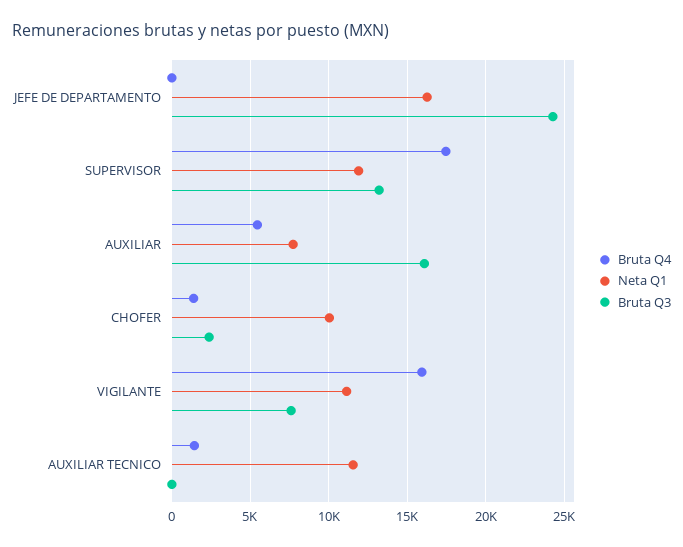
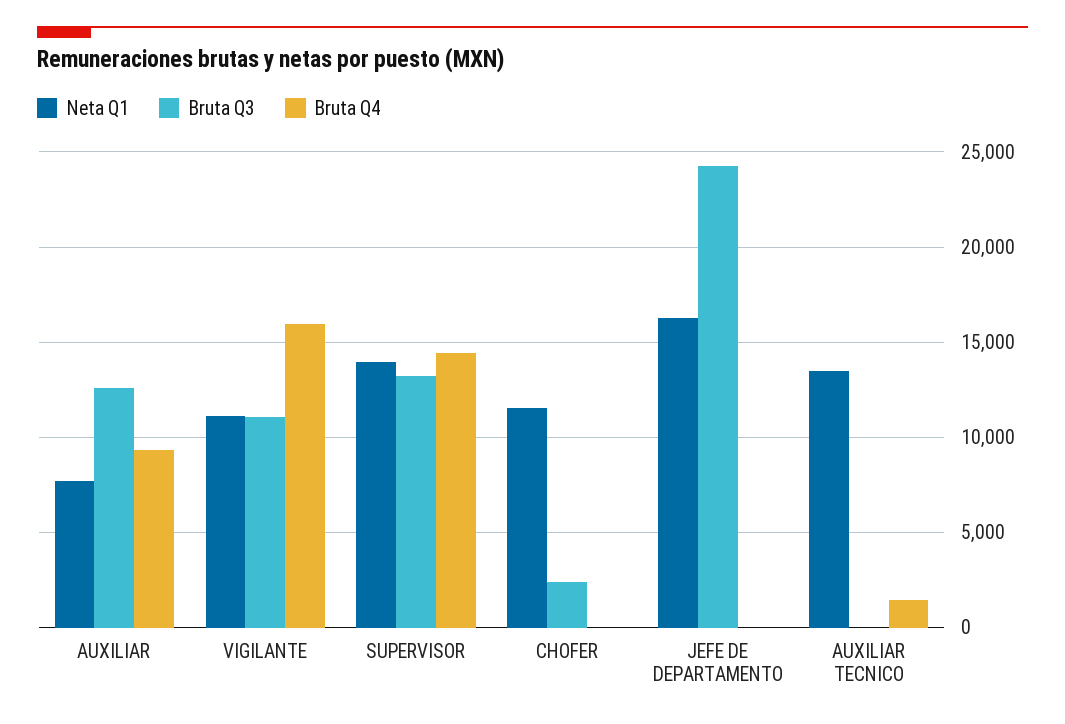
  {
    "Bruta Q4": {
      "JEFE DE DEPARTAMENTO": 0,
-     "SUPERVISOR": 17500,
+     "SUPERVISOR": 14500,
-     "AUXILIAR": 5500,
+     "AUXILIAR": 9500,
-     "CHOFER": 1500,
+     "CHOFER": 0,
      "VIGILANTE": 16000,
      "AUXILIAR TECNICO": 1500
    },
    "Neta Q1": {
      "JEFE DE DEPARTAMENTO": 16500,
-     "SUPERVISOR": 12000,
+     "SUPERVISOR": 14000,
      "AUXILIAR": 7500,
-     "CHOFER": 10000,
+     "CHOFER": 11500,
      "VIGILANTE": 11000,
-     "AUXILIAR TECNICO": 11500
+     "AUXILIAR TECNICO": 13500
    },
    "Bruta Q3": {
      "JEFE DE DEPARTAMENTO": 24500,
      "SUPERVISOR": 13000,
-     "AUXILIAR": 16000,
+     "AUXILIAR": 12500,
      "CHOFER": 2500,
-     "VIGILANTE": 7500,
+     "VIGILANTE": 11000,
      "AUXILIAR TECNICO": 0
    }
  }

